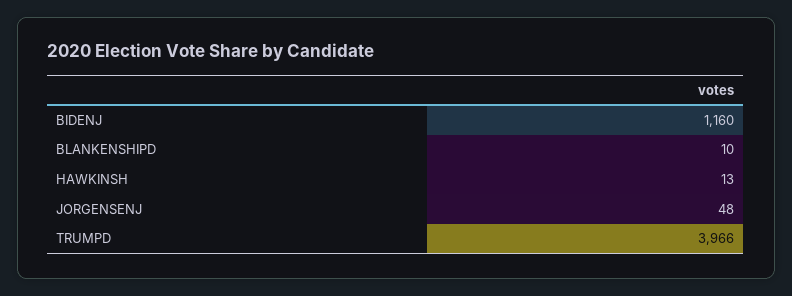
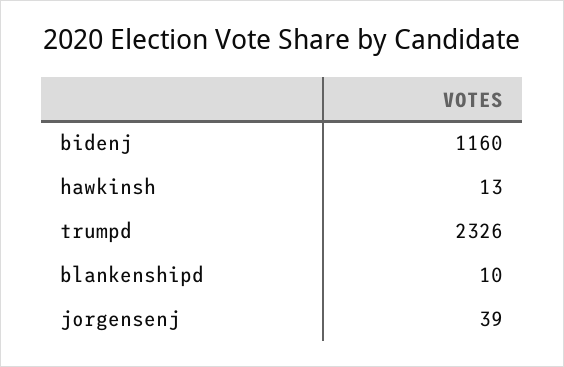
  {
    "BIDENJ": 1160,
    "BLANKENSHIPD": 10,
    "HAWKINSH": 13,
-   "JORGENSENJ": 48,
+   "JORGENSENJ": 39,
-   "TRUMPD": 3966
+   "TRUMPD": 2326
  }

